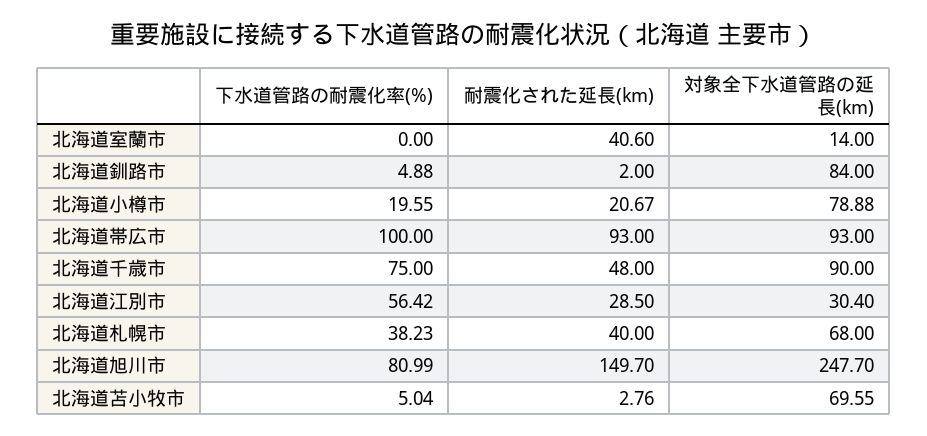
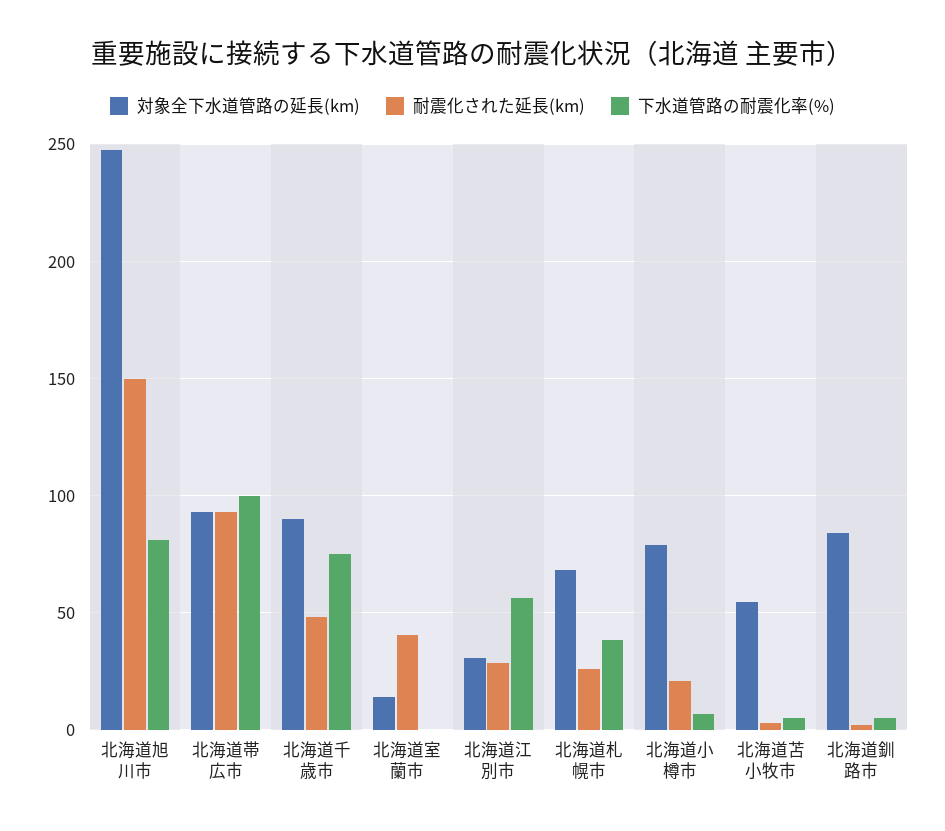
  {
    "下水道管路の耐震化率(%)": {
      "北海道室蘭市": 0,
      "北海道釧路市": 4.88,
-     "北海道小樽市": 19.55,
+     "北海道小樽市": 5,
      "北海道帯広市": 100,
      "北海道千歳市": 75,
      "北海道江別市": 56.42,
      "北海道札幌市": 38.23,
      "北海道旭川市": 80.99,
      "北海道苫小牧市": 5.04
    },
    "耐震化された延長(km)": {
      "北海道室蘭市": 40.6,
      "北海道釧路市": 2,
      "北海道小樽市": 20.67,
      "北海道帯広市": 93,
      "北海道千歳市": 48,
      "北海道江別市": 28.5,
-     "北海道札幌市": 40,
+     "北海道札幌市": 25,
      "北海道旭川市": 149.7,
      "北海道苫小牧市": 2.76
    },
    "対象全下水道管路の延長(km)": {
      "北海道室蘭市": 14,
      "北海道釧路市": 84,
      "北海道小樽市": 78.88,
      "北海道帯広市": 93,
      "北海道千歳市": 90,
      "北海道江別市": 30.4,
      "北海道札幌市": 68,
      "北海道旭川市": 247.7,
-     "北海道苫小牧市": 69.55
+     "北海道苫小牧市": 55
    }
  }

